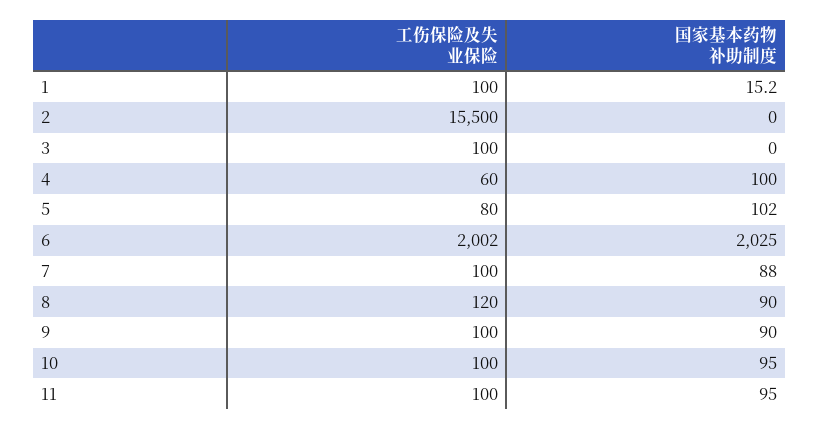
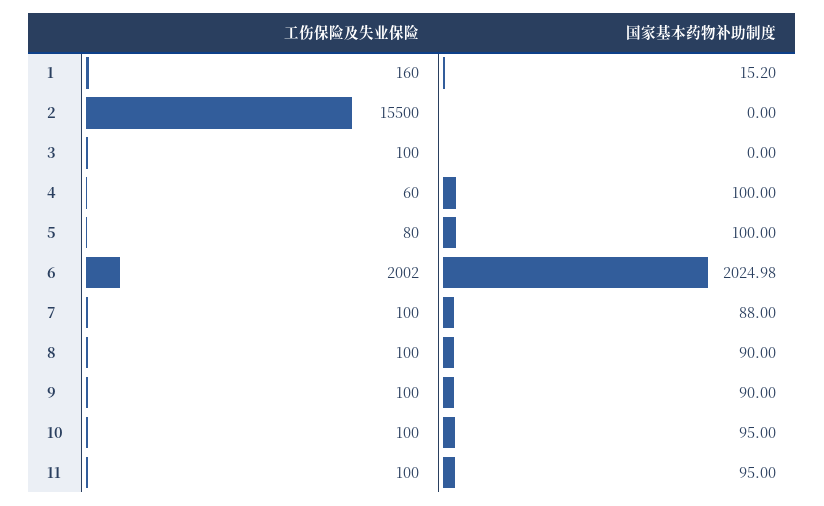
  {
    "工伤保险及失业保险": {
-     "1": 100,
+     "1": 160,
      "2": 15500,
      "3": 100,
      "4": 60,
      "5": 80,
      "6": 2002,
      "7": 100,
-     "8": 120,
+     "8": 100,
      "9": 100,
      "10": 100,
      "11": 100
    },
    "国家基本药物补助制度": {
      "1": 15.2,
      "2": 0,
      "3": 0,
      "4": 100,
-     "5": 102,
+     "5": 100,
-     "6": 2025,
+     "6": 2024.98,
      "7": 88,
      "8": 90,
      "9": 90,
      "10": 95,
      "11": 95
    }
  }

